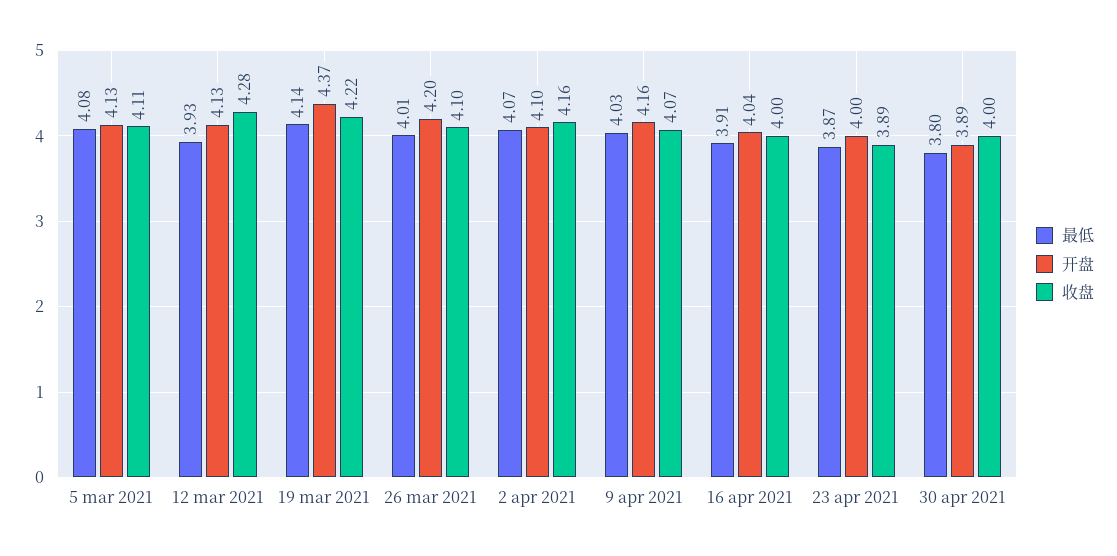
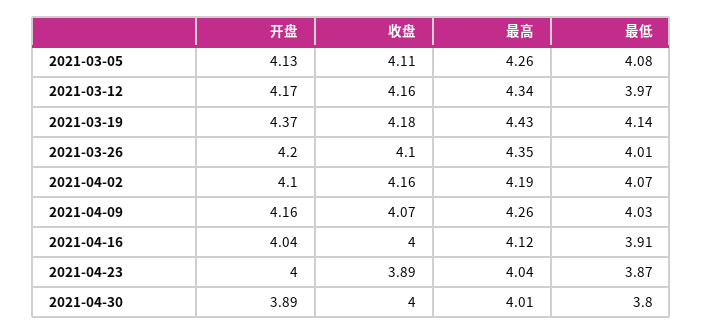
  {
    "最低": {
      "5 mar 2021": 4.08,
-     "12 mar 2021": 3.93,
+     "12 mar 2021": 3.97,
      "19 mar 2021": 4.14,
      "26 mar 2021": 4.01,
      "2 apr 2021": 4.07,
      "9 apr 2021": 4.03,
      "16 apr 2021": 3.91,
      "23 apr 2021": 3.87,
      "30 apr 2021": 3.8
    },
    "开盘": {
      "5 mar 2021": 4.13,
-     "12 mar 2021": 4.13,
+     "12 mar 2021": 4.17,
      "19 mar 2021": 4.37,
      "26 mar 2021": 4.2,
      "2 apr 2021": 4.1,
      "9 apr 2021": 4.16,
      "16 apr 2021": 4.04,
      "23 apr 2021": 4,
      "30 apr 2021": 3.89
    },
    "收盘": {
      "5 mar 2021": 4.11,
-     "12 mar 2021": 4.28,
+     "12 mar 2021": 4.16,
-     "19 mar 2021": 4.22,
+     "19 mar 2021": 4.18,
      "26 mar 2021": 4.1,
      "2 apr 2021": 4.16,
      "9 apr 2021": 4.07,
      "16 apr 2021": 4,
      "23 apr 2021": 3.89,
      "30 apr 2021": 4
-   }
+   },
+   "最高": {
+     "5 mar 2021": 4.26,
+     "12 mar 2021": 4.34,
+     "19 mar 2021": 4.43,
+     "26 mar 2021": 4.35,
+     "2 apr 2021": 4.19,
+     "9 apr 2021": 4.26,
+     "16 apr 2021": 4.12,
+     "23 apr 2021": 4.04,
+     "30 apr 2021": 4.01
+   }
  }

